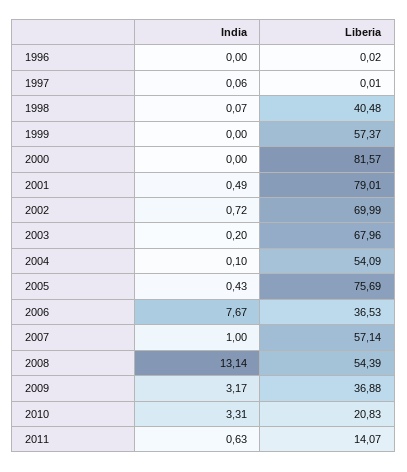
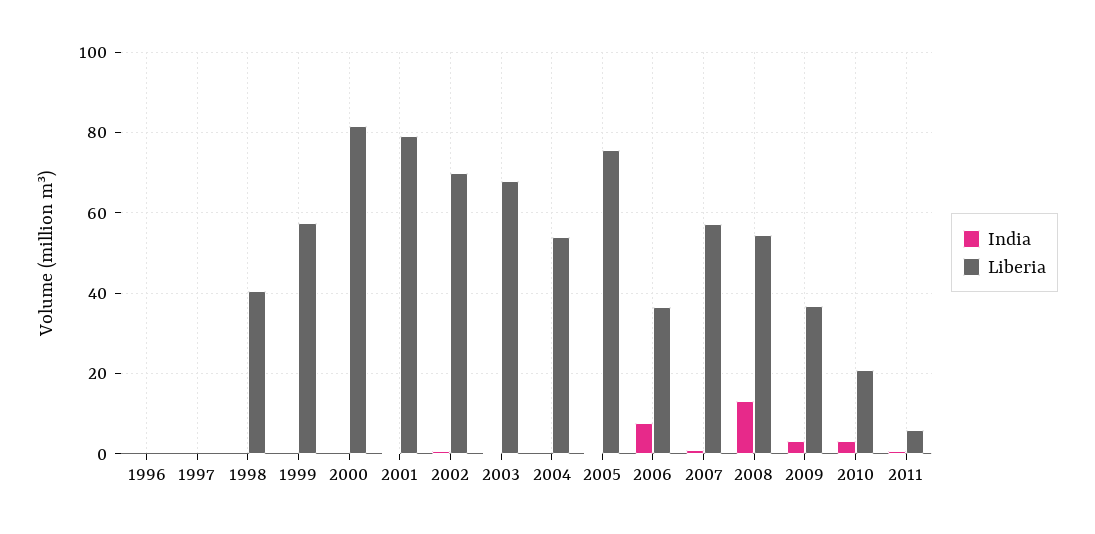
  {
    "India": {
      "1996": 0,
      "1997": 0.06,
      "1998": 0.07,
      "1999": 0,
      "2000": 0,
      "2001": 0.49,
      "2002": 0.72,
      "2003": 0.2,
      "2004": 0.1,
      "2005": 0.43,
      "2006": 7.67,
      "2007": 1,
      "2008": 13.14,
      "2009": 3.17,
      "2010": 3.31,
      "2011": 0.63
    },
    "Liberia": {
      "1996": 0.02,
      "1997": 0.01,
      "1998": 40.48,
      "1999": 57.37,
      "2000": 81.57,
      "2001": 79.01,
      "2002": 69.99,
      "2003": 67.96,
      "2004": 54.09,
      "2005": 75.69,
      "2006": 36.53,
      "2007": 57.14,
      "2008": 54.39,
      "2009": 36.88,
      "2010": 20.83,
-     "2011": 14.07
+     "2011": 6
    }
  }

